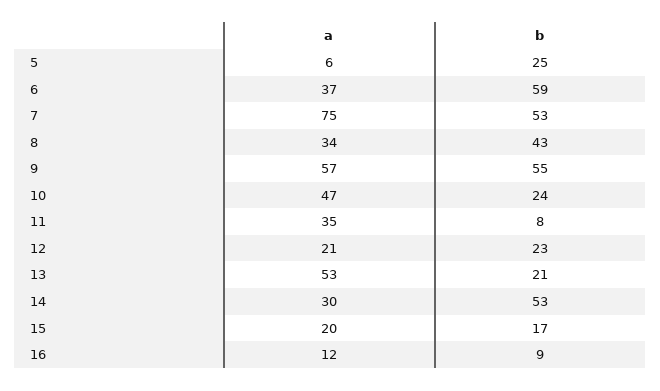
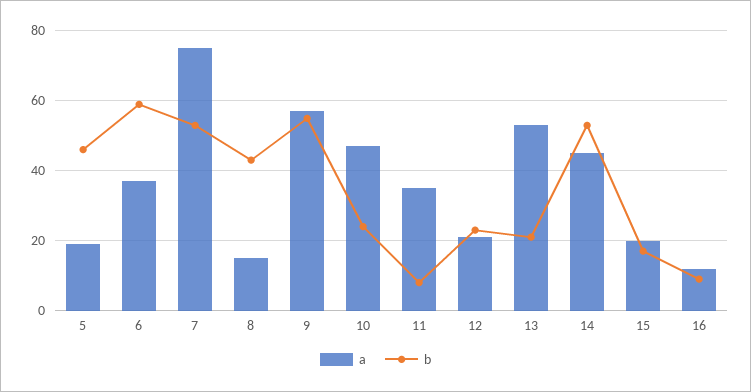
  {
    "a": {
-     "5": 6,
+     "5": 20,
      "6": 37,
      "7": 75,
-     "8": 34,
+     "8": 15,
      "9": 57,
      "10": 47,
      "11": 35,
      "12": 21,
      "13": 53,
-     "14": 30,
+     "14": 45,
      "15": 20,
      "16": 12
    },
    "b": {
-     "5": 25,
+     "5": 45,
      "6": 59,
      "7": 53,
      "8": 43,
      "9": 55,
      "10": 24,
      "11": 8,
      "12": 23,
      "13": 21,
      "14": 53,
      "15": 17,
      "16": 9
    }
  }

